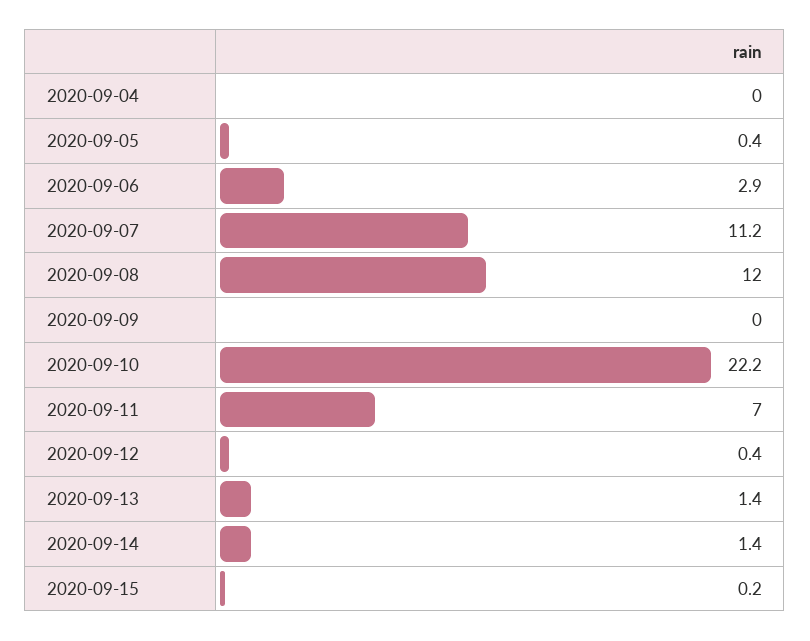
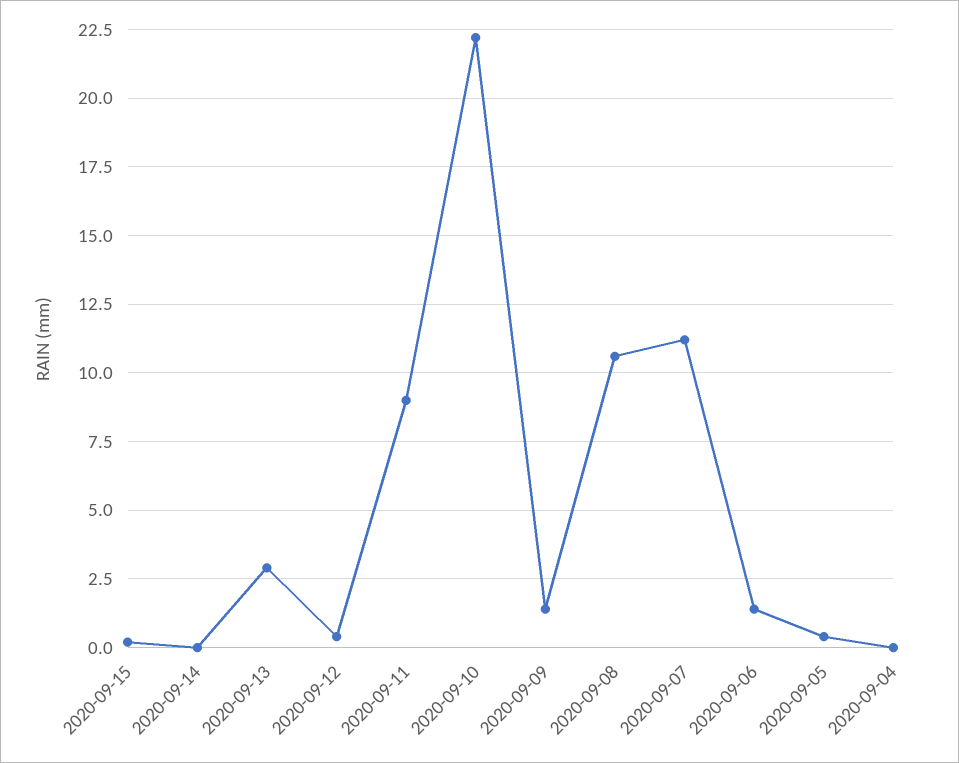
  {
    "2020-09-04": 0,
    "2020-09-05": 0.4,
-   "2020-09-06": 2.9,
+   "2020-09-06": 1.5,
    "2020-09-07": 11.2,
-   "2020-09-08": 12,
+   "2020-09-08": 10.5,
-   "2020-09-09": 0,
+   "2020-09-09": 1.5,
    "2020-09-10": 22.2,
-   "2020-09-11": 7,
+   "2020-09-11": 9,
    "2020-09-12": 0.4,
-   "2020-09-13": 1.4,
+   "2020-09-13": 3,
-   "2020-09-14": 1.4,
+   "2020-09-14": 0,
    "2020-09-15": 0.2
  }

